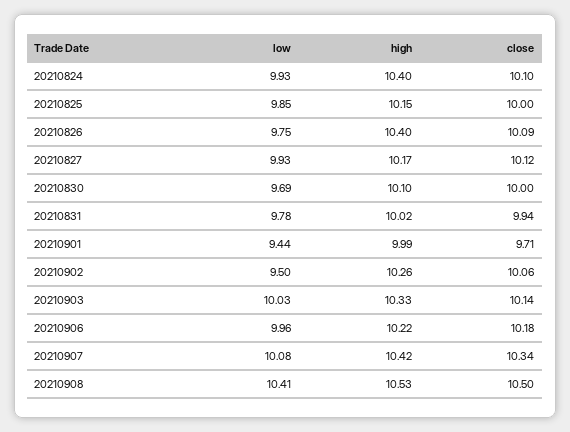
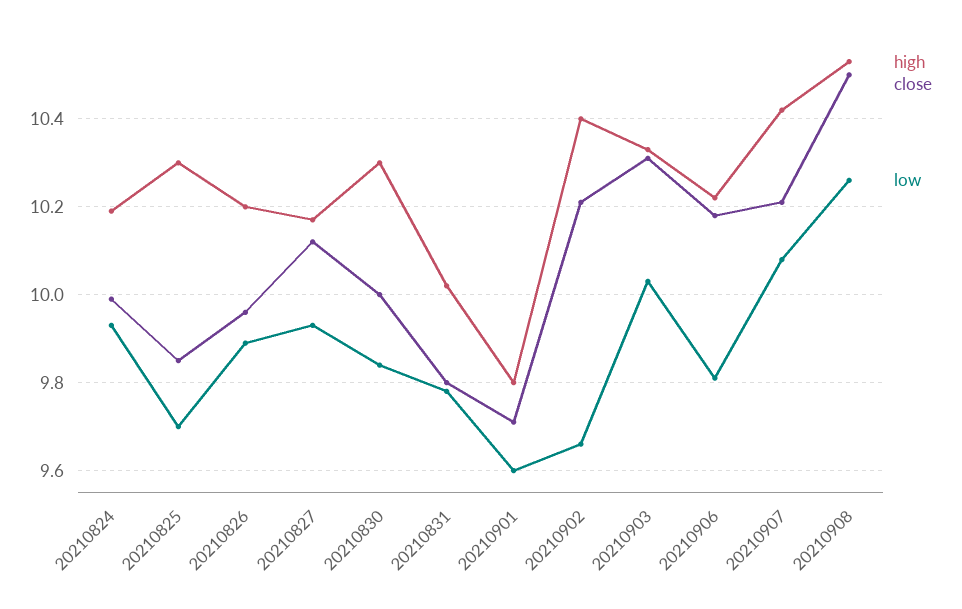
  {
    "low": {
      "20210824": 9.93,
-     "20210825": 9.85,
+     "20210825": 9.7,
-     "20210826": 9.75,
+     "20210826": 9.9,
      "20210827": 9.93,
-     "20210830": 9.69,
+     "20210830": 9.85,
      "20210831": 9.78,
-     "20210901": 9.44,
+     "20210901": 9.6,
-     "20210902": 9.5,
+     "20210902": 9.65,
      "20210903": 10.03,
-     "20210906": 9.96,
+     "20210906": 9.8,
      "20210907": 10.08,
-     "20210908": 10.41
+     "20210908": 10.25
    },
    "high": {
-     "20210824": 10.4,
+     "20210824": 10.2,
-     "20210825": 10.15,
+     "20210825": 10.3,
-     "20210826": 10.4,
+     "20210826": 10.2,
      "20210827": 10.17,
-     "20210830": 10.1,
+     "20210830": 10.3,
      "20210831": 10.02,
-     "20210901": 9.99,
+     "20210901": 9.8,
-     "20210902": 10.26,
+     "20210902": 10.4,
      "20210903": 10.33,
      "20210906": 10.22,
      "20210907": 10.42,
      "20210908": 10.53
    },
    "close": {
-     "20210824": 10.1,
+     "20210824": 10,
-     "20210825": 10,
+     "20210825": 9.85,
-     "20210826": 10.09,
+     "20210826": 9.95,
      "20210827": 10.12,
      "20210830": 10,
-     "20210831": 9.94,
+     "20210831": 9.8,
      "20210901": 9.71,
-     "20210902": 10.06,
+     "20210902": 10.2,
-     "20210903": 10.14,
+     "20210903": 10.3,
      "20210906": 10.18,
-     "20210907": 10.34,
+     "20210907": 10.2,
      "20210908": 10.5
    }
  }

